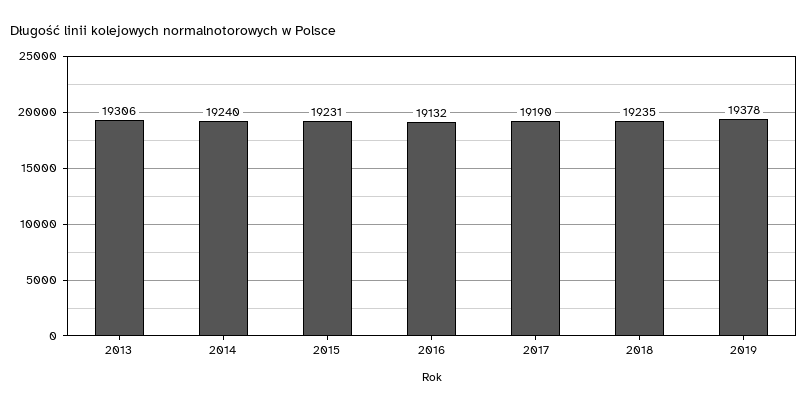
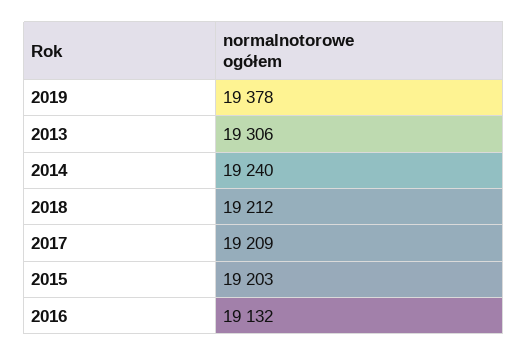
  {
    "2013": 19306,
    "2014": 19240,
-   "2015": 19231,
+   "2015": 19203,
    "2016": 19132,
-   "2017": 19190,
+   "2017": 19209,
-   "2018": 19235,
+   "2018": 19212,
    "2019": 19378
  }

